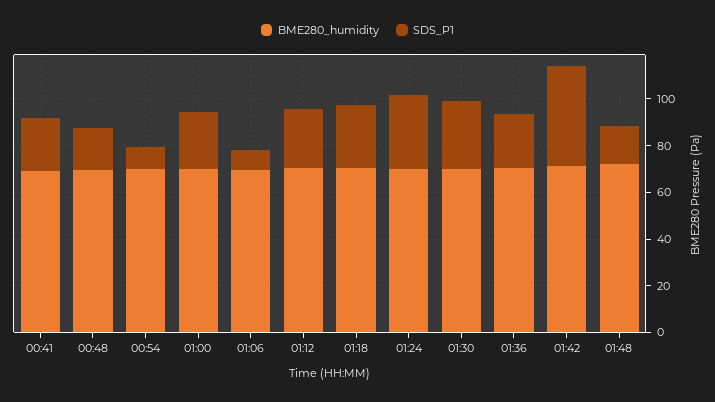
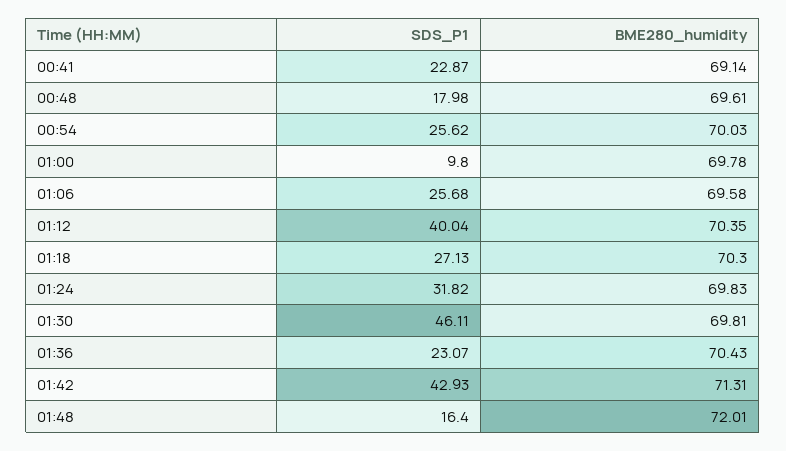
  {
    "BME280_humidity": {
      "00:41": 69.14,
      "00:48": 69.61,
      "00:54": 70.03,
      "01:00": 69.78,
      "01:06": 69.58,
      "01:12": 70.35,
      "01:18": 70.3,
      "01:24": 69.83,
      "01:30": 69.81,
      "01:36": 70.43,
      "01:42": 71.31,
      "01:48": 72.01
    },
    "SDS_P1": {
      "00:41": 22.87,
      "00:48": 17.98,
-     "00:54": 10,
+     "00:54": 25.62,
-     "01:00": 25,
+     "01:00": 9.8,
-     "01:06": 10,
+     "01:06": 25.68,
-     "01:12": 25,
+     "01:12": 40.04,
      "01:18": 27.13,
      "01:24": 31.82,
-     "01:30": 30,
+     "01:30": 46.11,
      "01:36": 23.07,
      "01:42": 42.93,
      "01:48": 16.4
    }
  }

